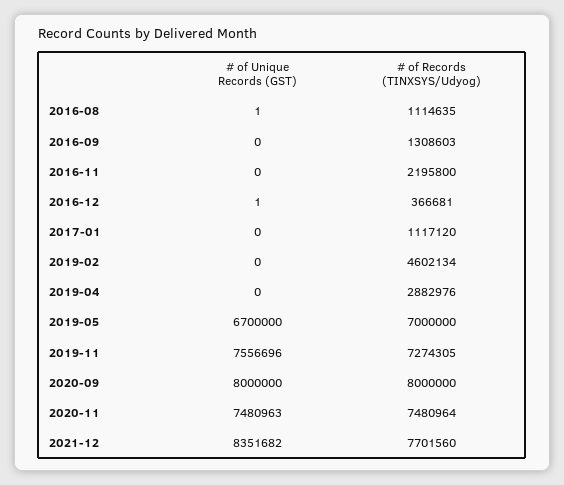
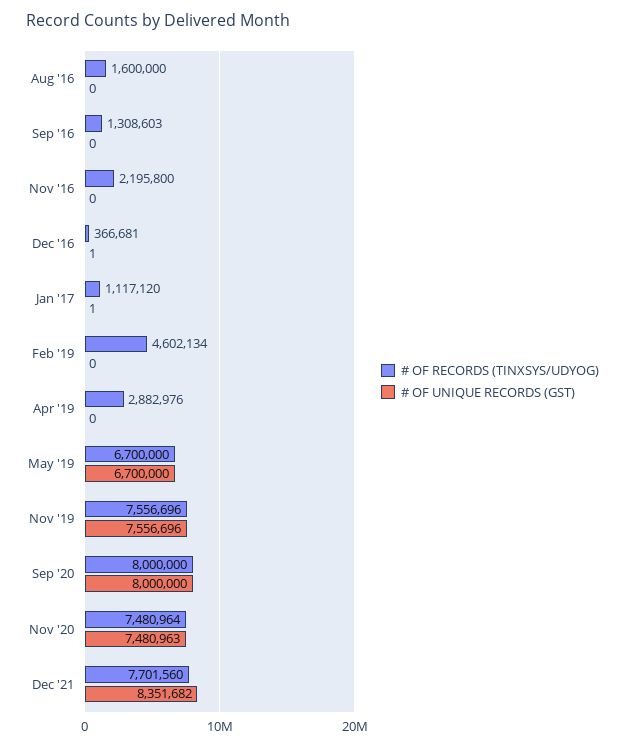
  {
    "# of Unique Records (GST)": {
-     "2016-08": 1,
+     "2016-08": 0,
      "2016-09": 0,
      "2016-11": 0,
      "2016-12": 1,
-     "2017-01": 0,
+     "2017-01": 1,
      "2019-02": 0,
      "2019-04": 0,
      "2019-05": 6700000,
      "2019-11": 7556696,
      "2020-09": 8000000,
      "2020-11": 7480963,
      "2021-12": 8351682
    },
    "# of Records (TINXSYS/Udyog)": {
-     "2016-08": 1114635,
+     "2016-08": 1600000,
      "2016-09": 1308603,
      "2016-11": 2195800,
      "2016-12": 366681,
      "2017-01": 1117120,
      "2019-02": 4602134,
      "2019-04": 2882976,
-     "2019-05": 7000000,
+     "2019-05": 6700000,
-     "2019-11": 7274305,
+     "2019-11": 7556696,
      "2020-09": 8000000,
      "2020-11": 7480964,
      "2021-12": 7701560
    }
  }

